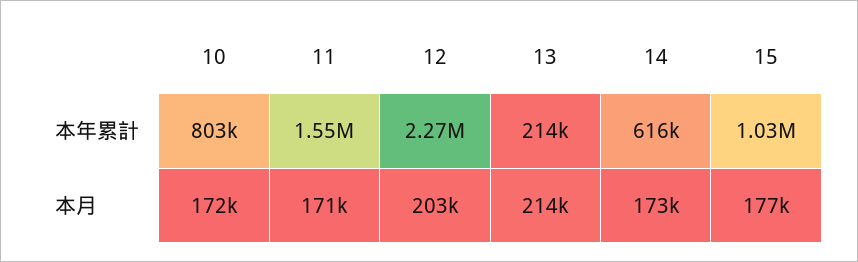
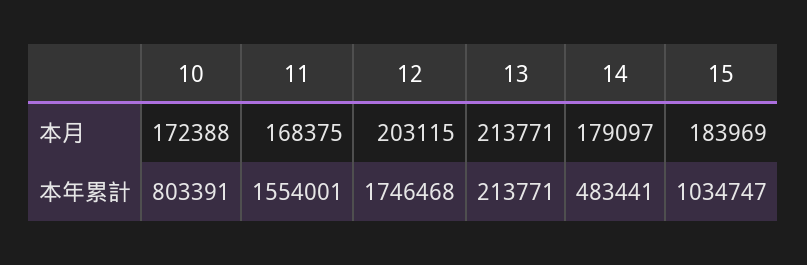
  {
    "10": {
      "本年累計": 803391,
      "本月": 172388
    },
    "11": {
      "本年累計": 1554001,
-     "本月": 171000
+     "本月": 168375
    },
    "12": {
-     "本年累計": 2270000,
+     "本年累計": 1746468,
      "本月": 203115
    },
    "13": {
      "本年累計": 213771,
      "本月": 213771
    },
    "14": {
-     "本年累計": 616000,
+     "本年累計": 483441,
-     "本月": 173000
+     "本月": 179097
    },
    "15": {
      "本年累計": 1034747,
-     "本月": 177000
+     "本月": 183969
    }
  }

